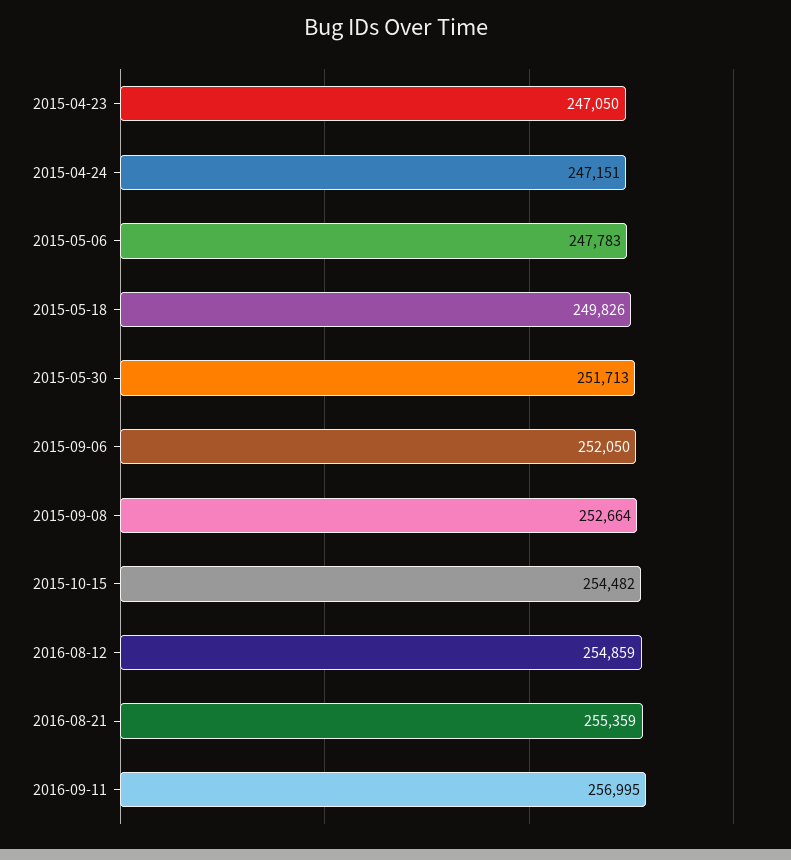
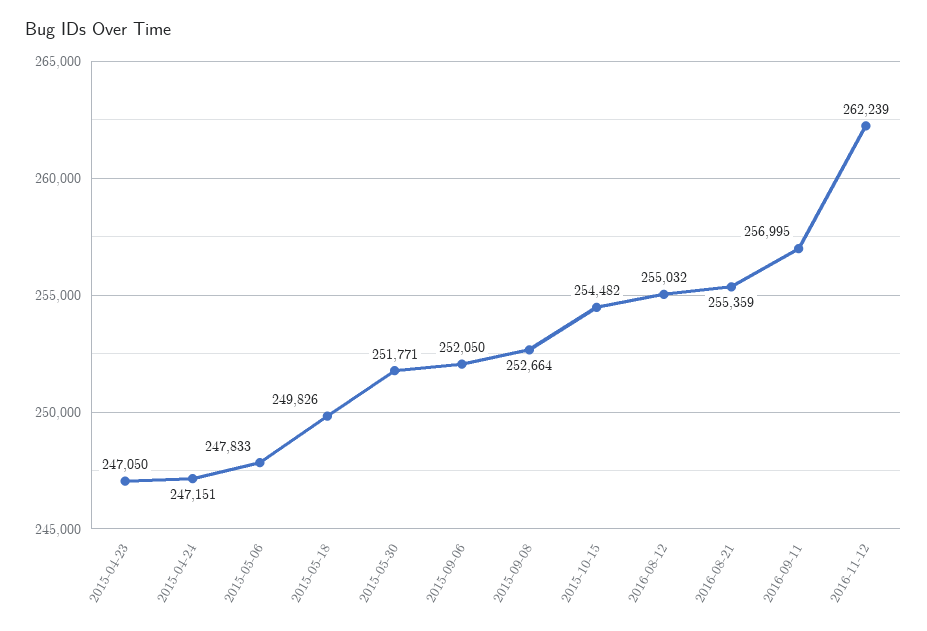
  {
    "2015-04-23": 247050,
    "2015-04-24": 247151,
-   "2015-05-06": 247783,
+   "2015-05-06": 247833,
    "2015-05-18": 249826,
-   "2015-05-30": 251713,
+   "2015-05-30": 251771,
    "2015-09-06": 252050,
    "2015-09-08": 252664,
    "2015-10-15": 254482,
-   "2016-08-12": 254859,
+   "2016-08-12": 255032,
    "2016-08-21": 255359,
-   "2016-09-11": 256995
+   "2016-09-11": 256995,
+   "2016-11-12": 262239
  }

